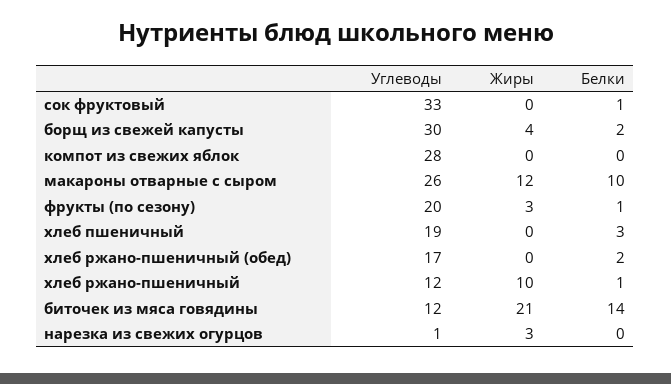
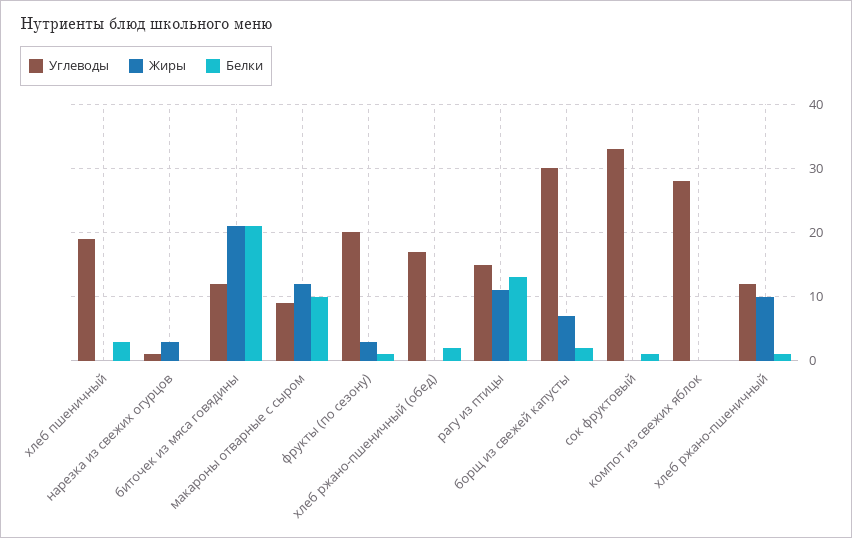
  {
    "Углеводы": {
      "сок фруктовый": 33,
      "борщ из свежей капусты": 30,
      "компот из свежих яблок": 28,
-     "макароны отварные с сыром": 26,
+     "макароны отварные с сыром": 9,
      "фрукты (по сезону)": 20,
      "хлеб пшеничный": 19,
      "хлеб ржано-пшеничный (обед)": 17,
      "хлеб ржано-пшеничный": 12,
      "биточек из мяса говядины": 12,
-     "нарезка из свежих огурцов": 1
+     "нарезка из свежих огурцов": 1,
+     "рагу из птицы": 15
    },
    "Жиры": {
      "сок фруктовый": 0,
-     "борщ из свежей капусты": 4,
+     "борщ из свежей капусты": 7,
      "компот из свежих яблок": 0,
      "макароны отварные с сыром": 12,
      "фрукты (по сезону)": 3,
      "хлеб пшеничный": 0,
      "хлеб ржано-пшеничный (обед)": 0,
      "хлеб ржано-пшеничный": 10,
      "биточек из мяса говядины": 21,
-     "нарезка из свежих огурцов": 3
+     "нарезка из свежих огурцов": 3,
+     "рагу из птицы": 11
    },
    "Белки": {
      "сок фруктовый": 1,
      "борщ из свежей капусты": 2,
      "компот из свежих яблок": 0,
      "макароны отварные с сыром": 10,
      "фрукты (по сезону)": 1,
      "хлеб пшеничный": 3,
      "хлеб ржано-пшеничный (обед)": 2,
      "хлеб ржано-пшеничный": 1,
-     "биточек из мяса говядины": 14,
+     "биточек из мяса говядины": 21,
-     "нарезка из свежих огурцов": 0
+     "нарезка из свежих огурцов": 0,
+     "рагу из птицы": 13
    }
  }

